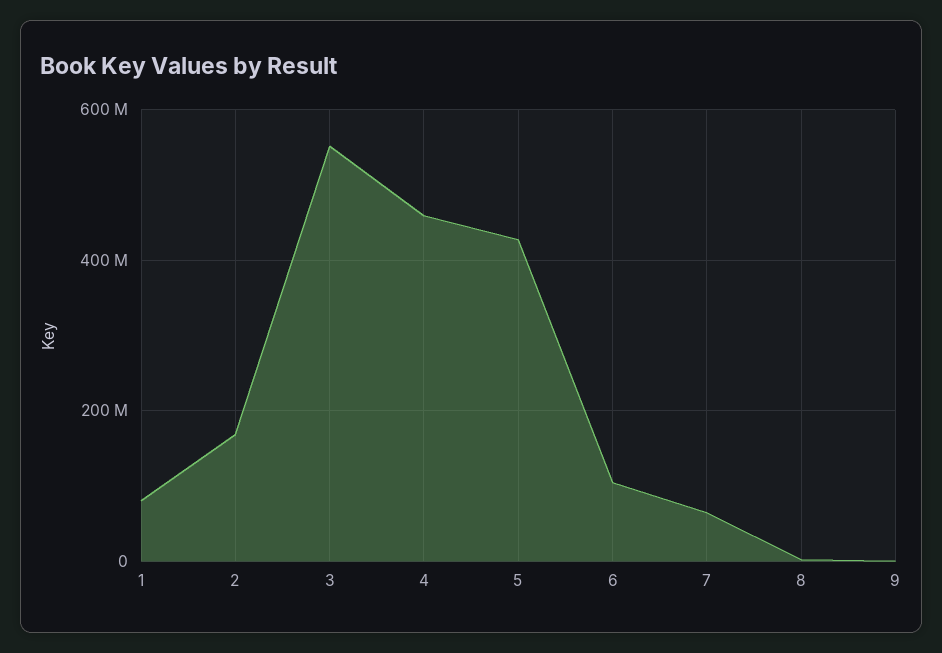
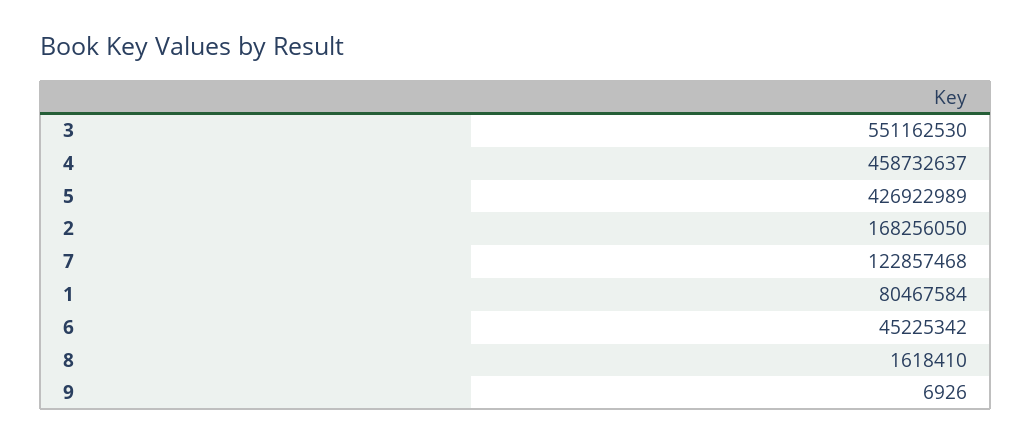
  {
    "1": 80467584,
    "2": 168256050,
    "3": 551162530,
    "4": 458732637,
    "5": 426922989,
-   "6": 100000000,
+   "6": 45225342,
-   "7": 60000000,
+   "7": 122857468,
    "8": 1618410,
    "9": 6926
  }

